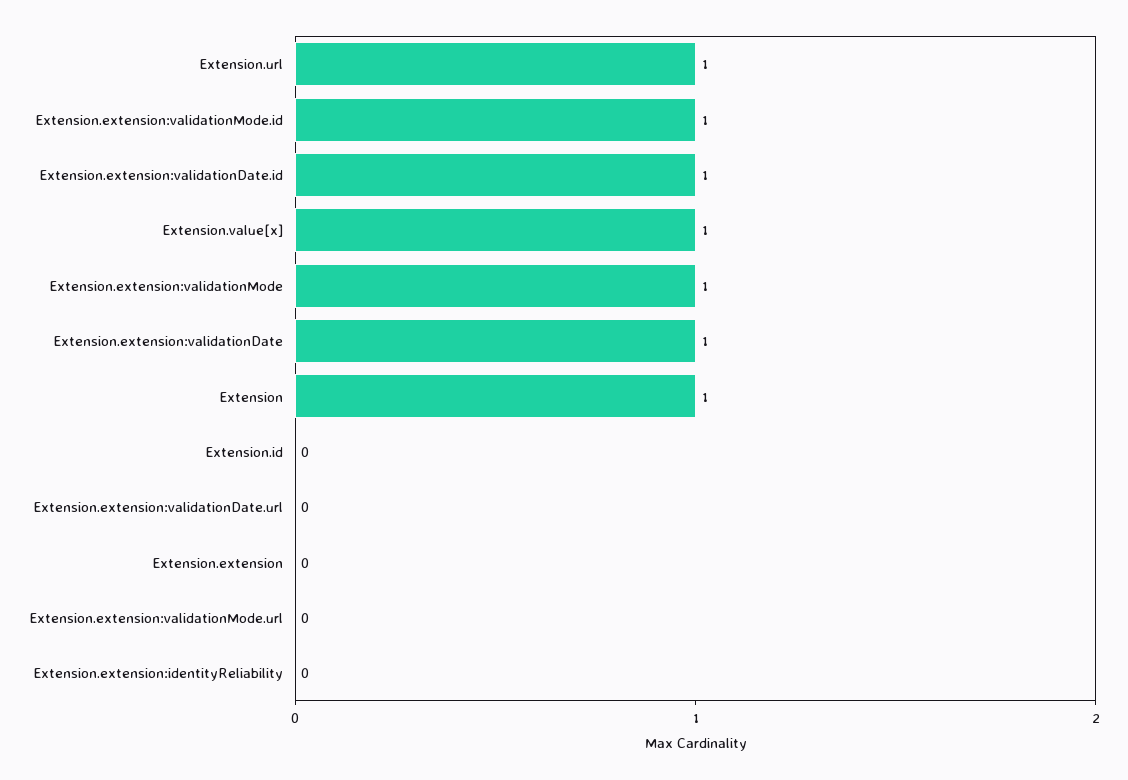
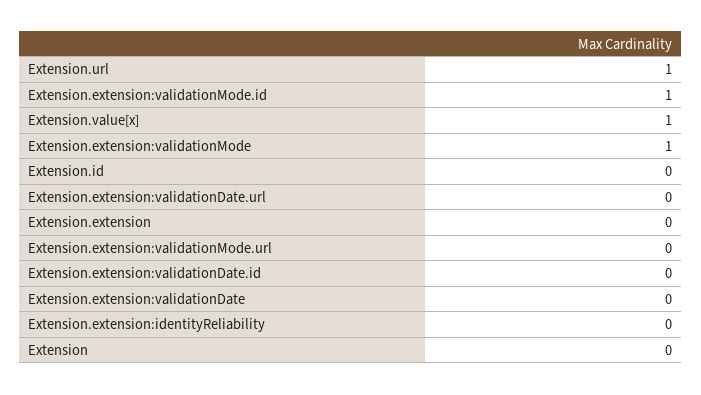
  {
    "Extension.url": 1,
    "Extension.extension:validationMode.id": 1,
-   "Extension.extension:validationDate.id": 1,
+   "Extension.extension:validationDate.id": 0,
    "Extension.value[x]": 1,
    "Extension.extension:validationMode": 1,
-   "Extension.extension:validationDate": 1,
+   "Extension.extension:validationDate": 0,
-   "Extension": 1,
+   "Extension": 0,
    "Extension.id": 0,
    "Extension.extension:validationDate.url": 0,
    "Extension.extension": 0,
    "Extension.extension:validationMode.url": 0,
    "Extension.extension:identityReliability": 0
  }

